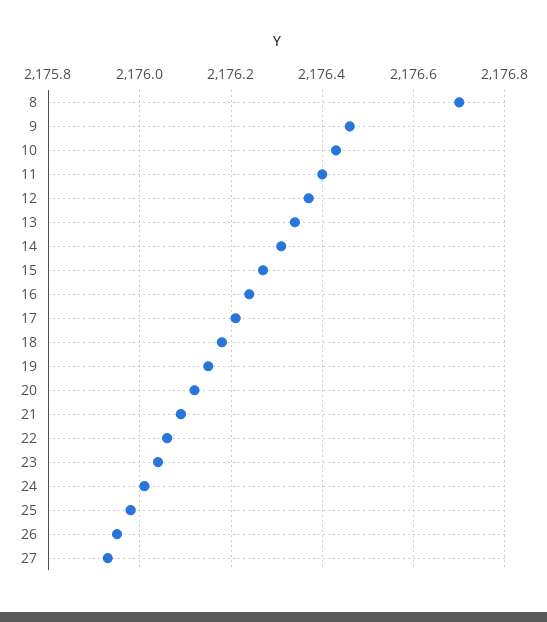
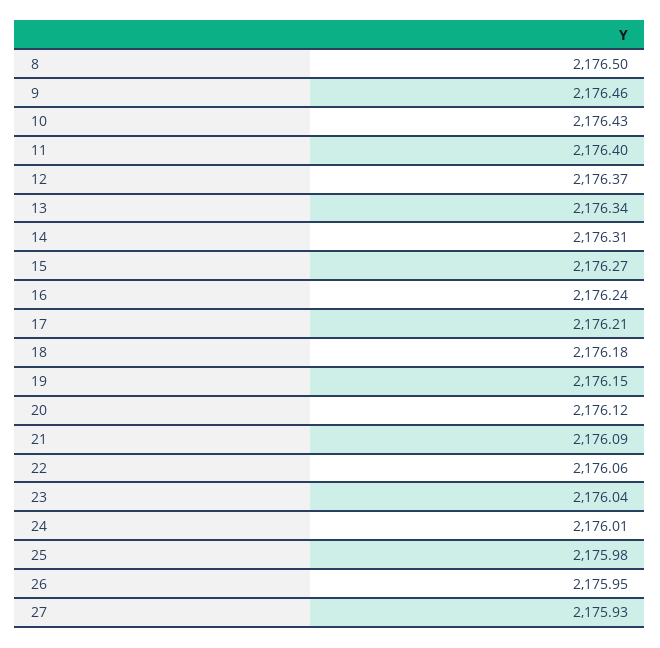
  {
-   "8": 2176.7,
+   "8": 2176.5,
    "9": 2176.46,
    "10": 2176.43,
    "11": 2176.4,
    "12": 2176.37,
    "13": 2176.34,
    "14": 2176.31,
    "15": 2176.27,
    "16": 2176.24,
    "17": 2176.21,
    "18": 2176.18,
    "19": 2176.15,
    "20": 2176.12,
    "21": 2176.09,
    "22": 2176.06,
    "23": 2176.04,
    "24": 2176.01,
    "25": 2175.98,
    "26": 2175.95,
    "27": 2175.93
  }

